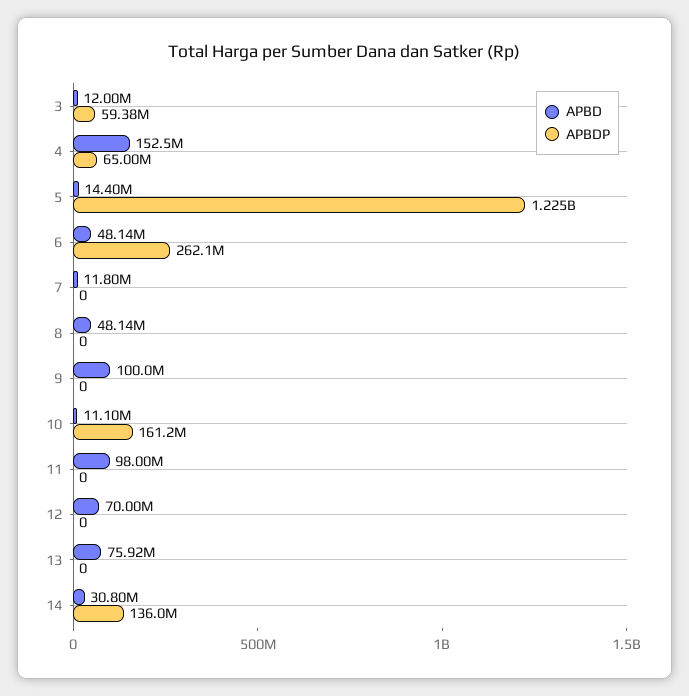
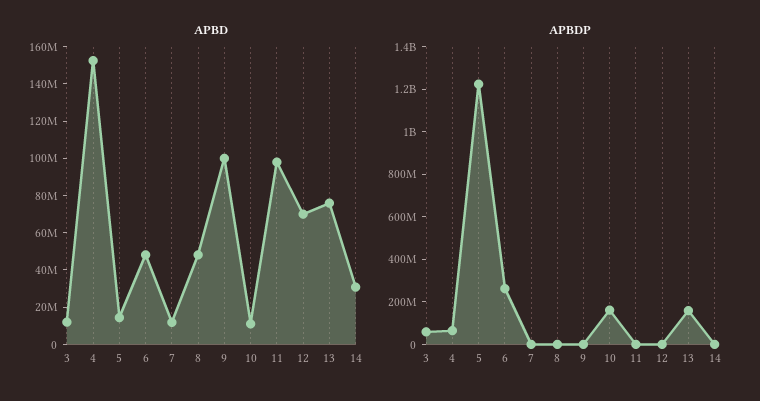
  {
    "APBD": {
      "3": 12000000,
      "4": 152500000,
      "5": 14400000,
      "6": 48140000,
      "7": 11800000,
      "8": 48140000,
      "9": 100000000,
      "10": 11100000,
      "11": 98000000,
      "12": 70000000,
      "13": 75920000,
      "14": 30800000
    },
    "APBDP": {
      "3": 59380000,
      "4": 65000000,
      "5": 1225000000,
      "6": 262100000,
      "7": 0,
      "8": 0,
      "9": 0,
      "10": 161200000,
      "11": 0,
      "12": 0,
-     "13": 0,
+     "13": 150000000,
-     "14": 136000000
+     "14": 0
    }
  }

